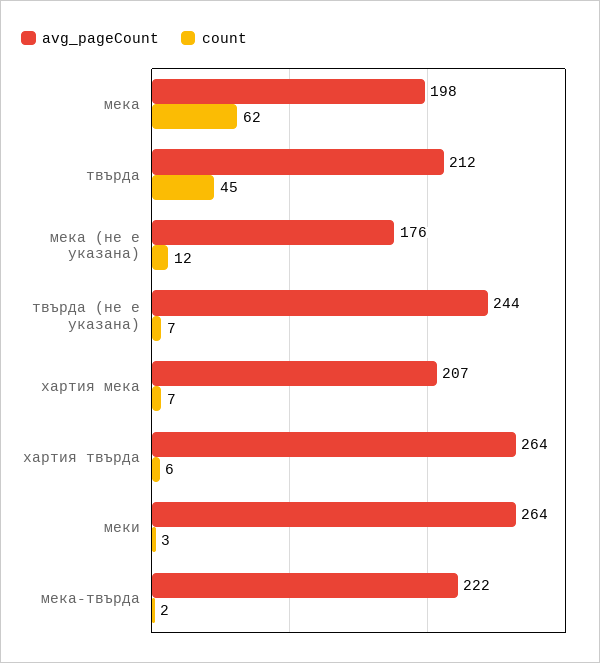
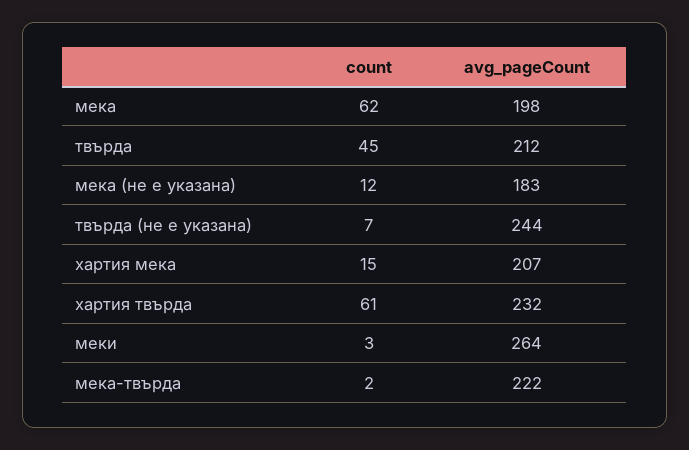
  {
    "avg_pageCount": {
      "мека": 198,
      "твърда": 212,
-     "мека (не е указана)": 176,
+     "мека (не е указана)": 183,
      "твърда (не е указана)": 244,
      "хартия мека": 207,
-     "хартия твърда": 264,
+     "хартия твърда": 232,
      "меки": 264,
      "мека-твърда": 222
    },
    "count": {
      "мека": 62,
      "твърда": 45,
      "мека (не е указана)": 12,
      "твърда (не е указана)": 7,
-     "хартия мека": 7,
+     "хартия мека": 15,
-     "хартия твърда": 6,
+     "хартия твърда": 61,
      "меки": 3,
      "мека-твърда": 2
    }
  }

